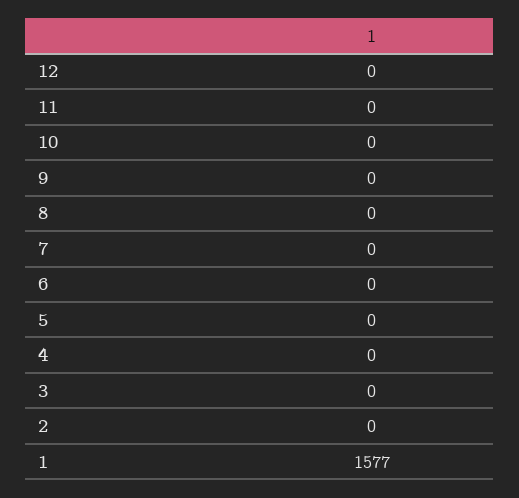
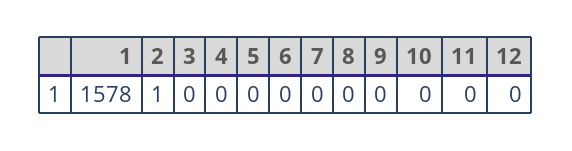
  {
    "12": 0,
    "11": 0,
    "10": 0,
    "9": 0,
    "8": 0,
    "7": 0,
    "6": 0,
    "5": 0,
    "4": 0,
    "3": 0,
-   "2": 0,
+   "2": 1,
-   "1": 1577
+   "1": 1578
  }

